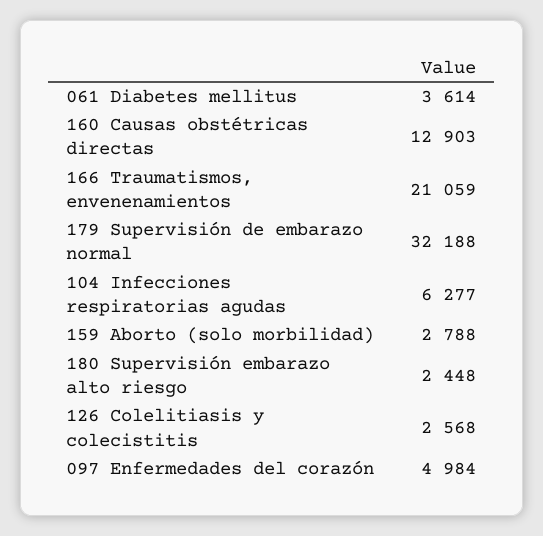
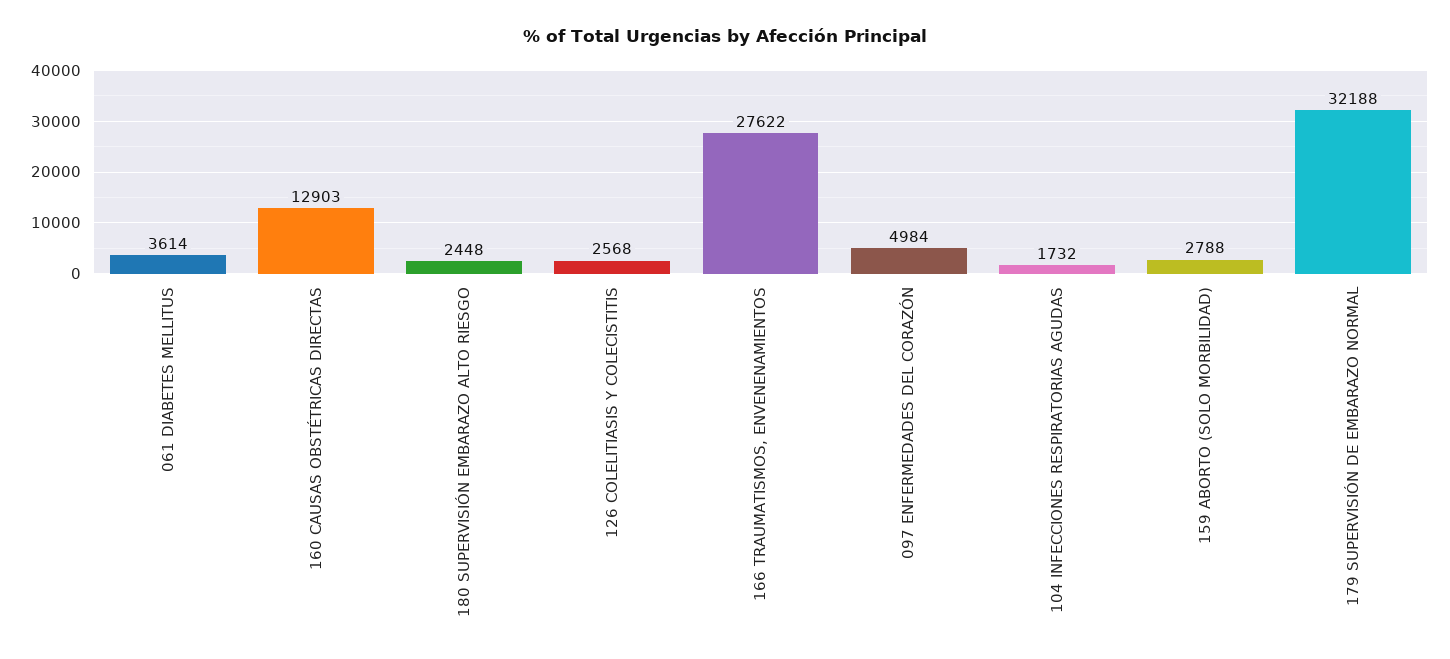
  {
    "061 Diabetes mellitus": 3614,
    "160 Causas obstétricas directas": 12903,
-   "166 Traumatismos, envenenamientos": 21059,
+   "166 Traumatismos, envenenamientos": 27622,
    "179 Supervisión de embarazo normal": 32188,
-   "104 Infecciones respiratorias agudas": 6277,
+   "104 Infecciones respiratorias agudas": 1732,
    "159 Aborto (solo morbilidad)": 2788,
    "180 Supervisión embarazo alto riesgo": 2448,
    "126 Colelitiasis y colecistitis": 2568,
    "097 Enfermedades del corazón": 4984
  }

